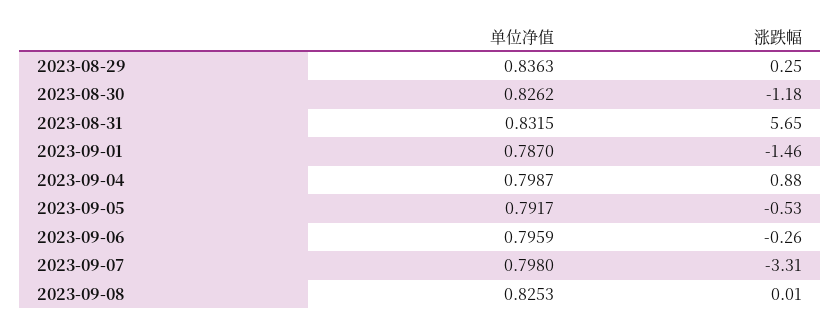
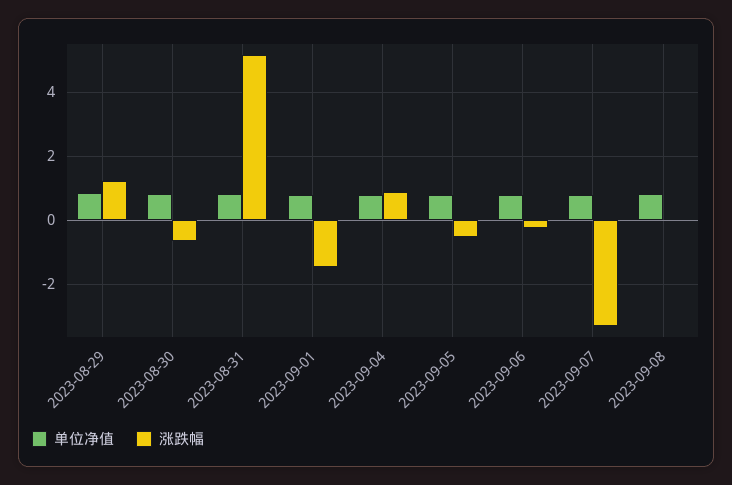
  {
    "单位净值": {
      "2023-08-29": 0.8363,
      "2023-08-30": 0.8262,
      "2023-08-31": 0.8315,
      "2023-09-01": 0.787,
      "2023-09-04": 0.7987,
      "2023-09-05": 0.7917,
      "2023-09-06": 0.7959,
      "2023-09-07": 0.798,
      "2023-09-08": 0.8253
    },
    "涨跌幅": {
-     "2023-08-29": 0.25,
+     "2023-08-29": 1.2,
-     "2023-08-30": -1.18,
+     "2023-08-30": -0.6,
-     "2023-08-31": 5.65,
+     "2023-08-31": 5.2,
      "2023-09-01": -1.46,
      "2023-09-04": 0.88,
      "2023-09-05": -0.53,
      "2023-09-06": -0.26,
      "2023-09-07": -3.31,
      "2023-09-08": 0.01
    }
  }

